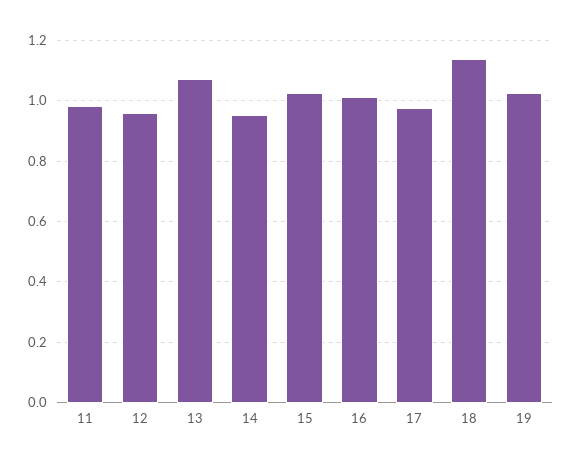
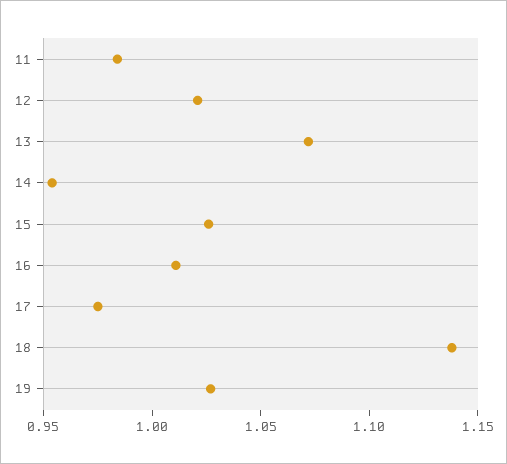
  {
    "11": 0.98,
-   "12": 0.96,
+   "12": 1.02,
    "13": 1.07,
    "14": 0.95,
    "15": 1.03,
    "16": 1.01,
    "17": 0.98,
    "18": 1.14,
    "19": 1.03
  }

